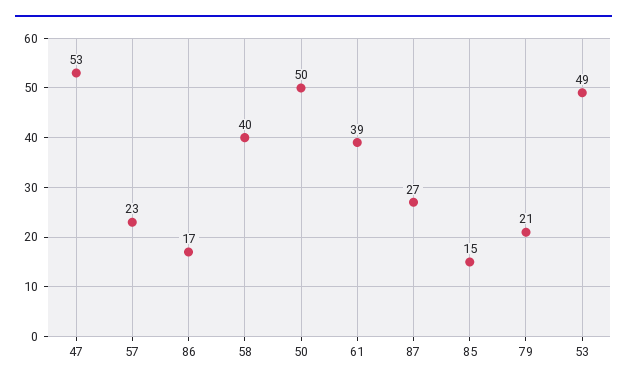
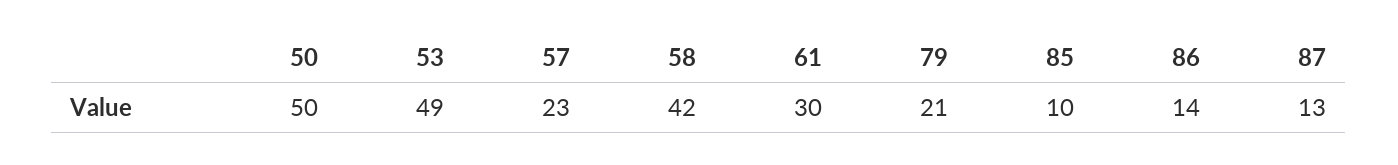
  {
-   "47": 53,
    "57": 23,
-   "86": 17,
+   "86": 14,
-   "58": 40,
+   "58": 42,
    "50": 50,
-   "61": 39,
+   "61": 30,
-   "87": 27,
+   "87": 13,
-   "85": 15,
+   "85": 10,
    "79": 21,
    "53": 49
  }

